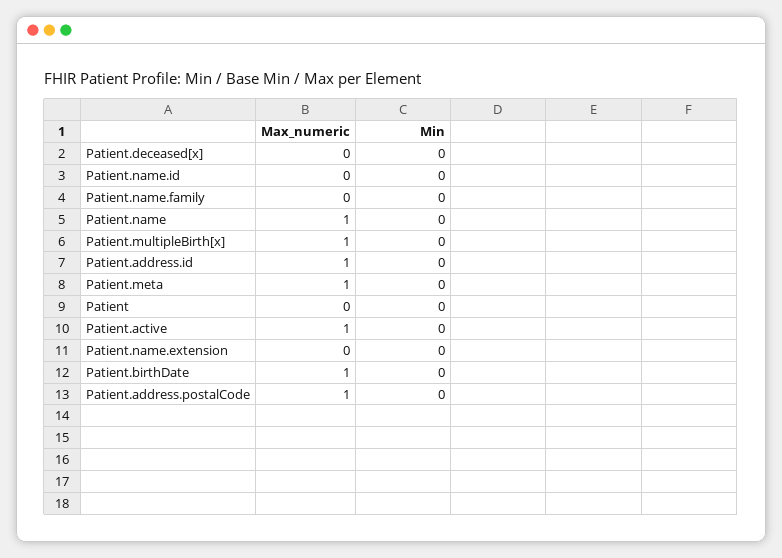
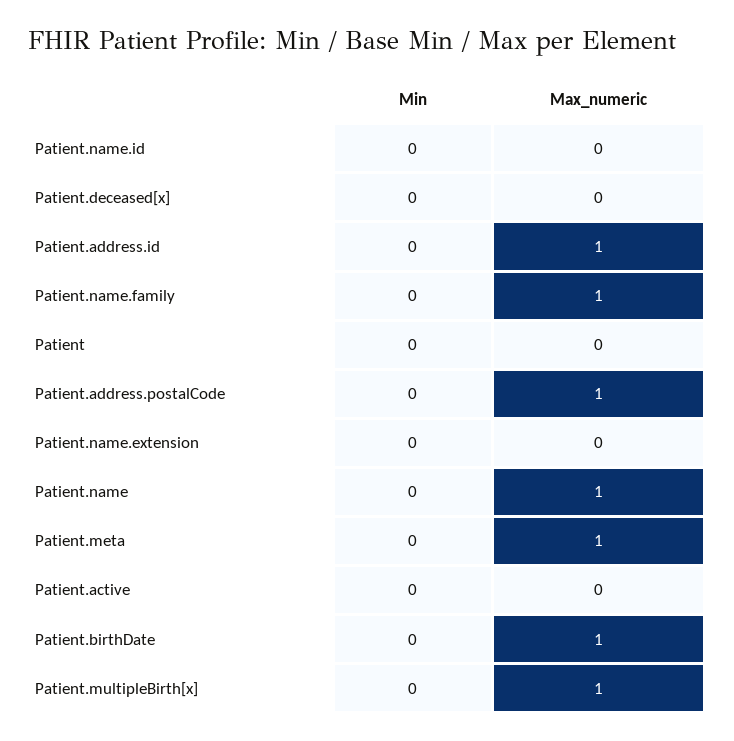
  {
    "Max_numeric": {
      "Patient.deceased[x]": 0,
      "Patient.name.id": 0,
-     "Patient.name.family": 0,
+     "Patient.name.family": 1,
      "Patient.name": 1,
      "Patient.multipleBirth[x]": 1,
      "Patient.address.id": 1,
      "Patient.meta": 1,
      "Patient": 0,
-     "Patient.active": 1,
+     "Patient.active": 0,
      "Patient.name.extension": 0,
      "Patient.birthDate": 1,
      "Patient.address.postalCode": 1
    },
    "Min": {
      "Patient.deceased[x]": 0,
      "Patient.name.id": 0,
      "Patient.name.family": 0,
      "Patient.name": 0,
      "Patient.multipleBirth[x]": 0,
      "Patient.address.id": 0,
      "Patient.meta": 0,
      "Patient": 0,
      "Patient.active": 0,
      "Patient.name.extension": 0,
      "Patient.birthDate": 0,
      "Patient.address.postalCode": 0
    }
  }

